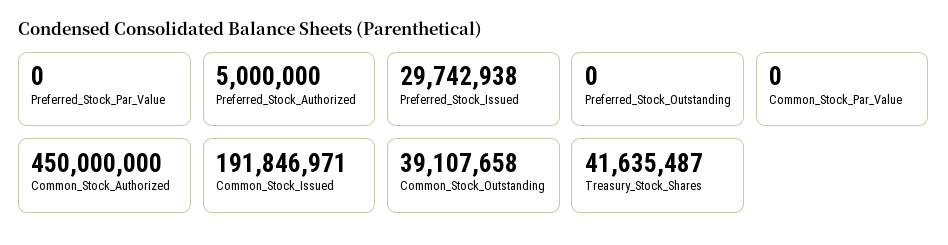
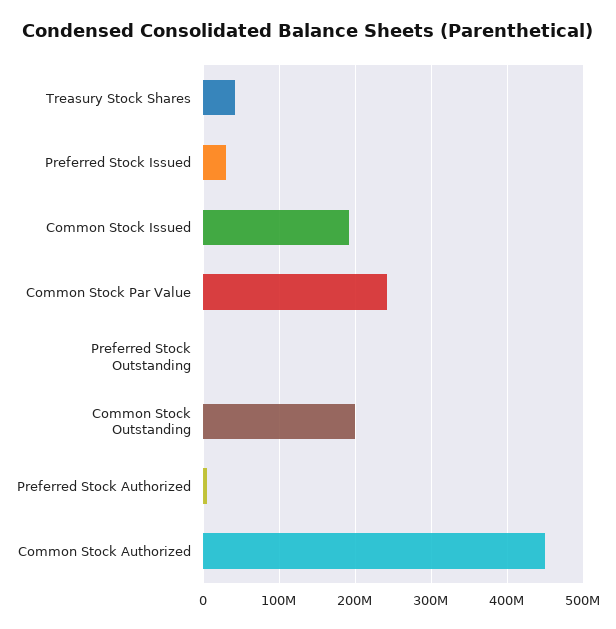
  {
-   "Preferred_Stock_Par_Value": 0,
    "Preferred_Stock_Authorized": 5000000,
    "Preferred_Stock_Issued": 29742938,
    "Preferred_Stock_Outstanding": 0,
-   "Common_Stock_Par_Value": 0,
+   "Common_Stock_Par_Value": 240000000,
    "Common_Stock_Authorized": 450000000,
    "Common_Stock_Issued": 191846971,
-   "Common_Stock_Outstanding": 39107658,
+   "Common_Stock_Outstanding": 200000000,
    "Treasury_Stock_Shares": 41635487
  }

